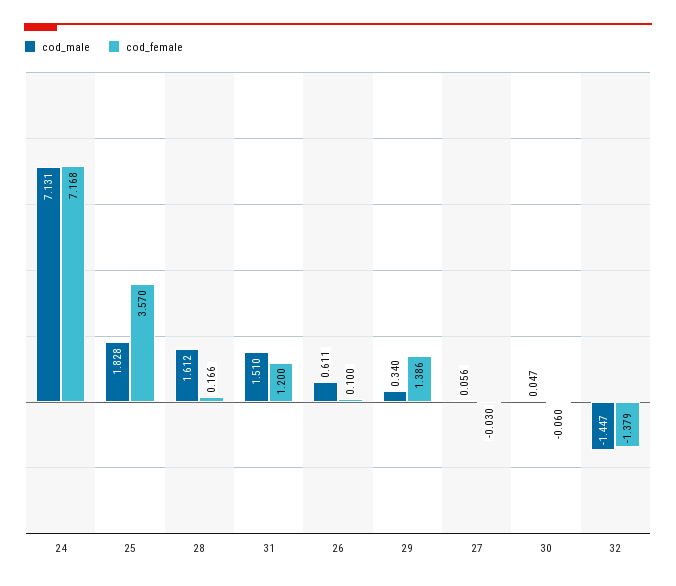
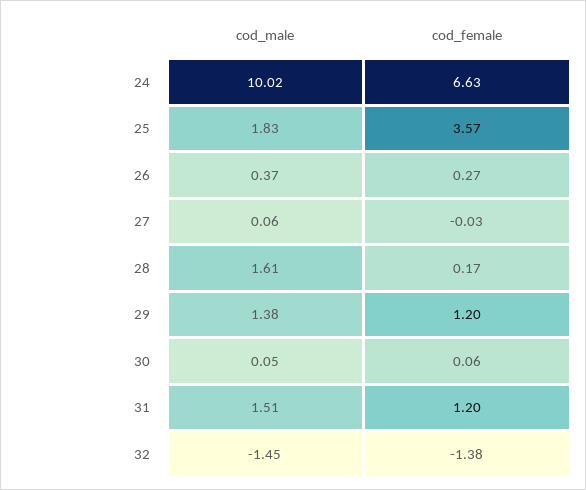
  {
    "cod_male": {
-     "24": 7.131,
+     "24": 10.02,
      "25": 1.828,
      "28": 1.612,
      "31": 1.51,
-     "26": 0.611,
+     "26": 0.37,
-     "29": 0.34,
+     "29": 1.38,
      "27": 0.056,
      "30": 0.047,
      "32": -1.447
    },
    "cod_female": {
-     "24": 7.168,
+     "24": 6.63,
      "25": 3.57,
      "28": 0.166,
      "31": 1.2,
-     "26": 0.1,
+     "26": 0.27,
-     "29": 1.386,
+     "29": 1.2,
      "27": -0.03,
-     "30": -0.06,
+     "30": 0.06,
      "32": -1.379
    }
  }

